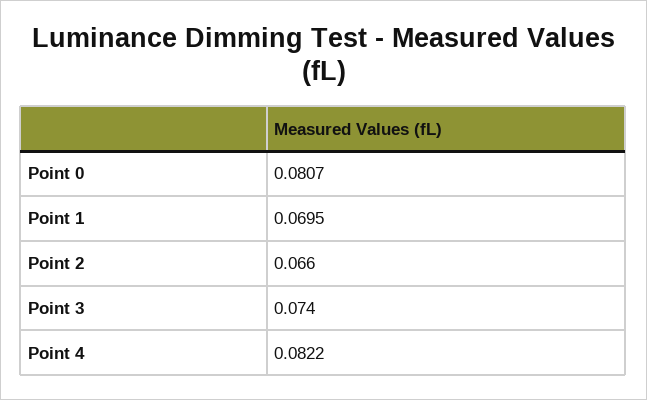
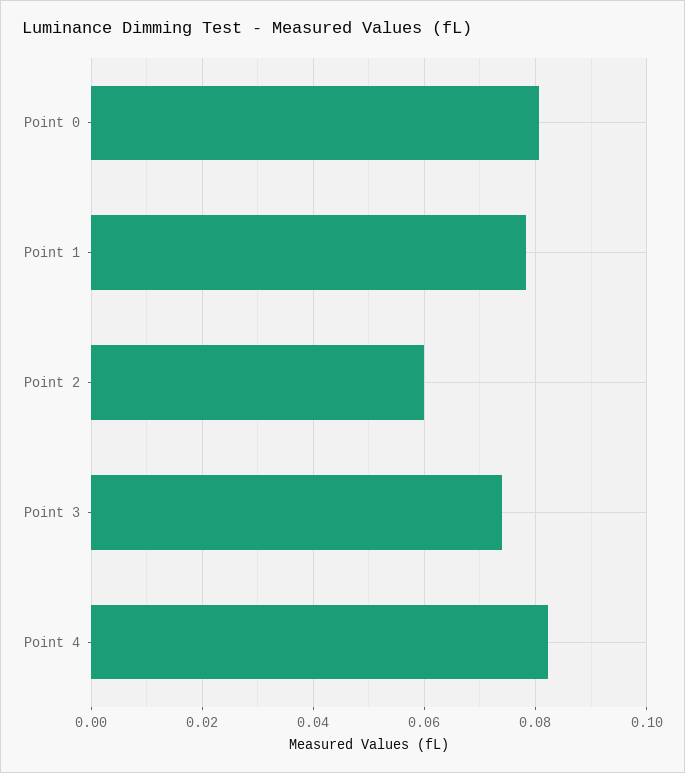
  {
    "Point 0": 0.0807,
-   "Point 1": 0.0695,
+   "Point 1": 0.078,
-   "Point 2": 0.066,
+   "Point 2": 0.06,
    "Point 3": 0.074,
    "Point 4": 0.0822
  }

